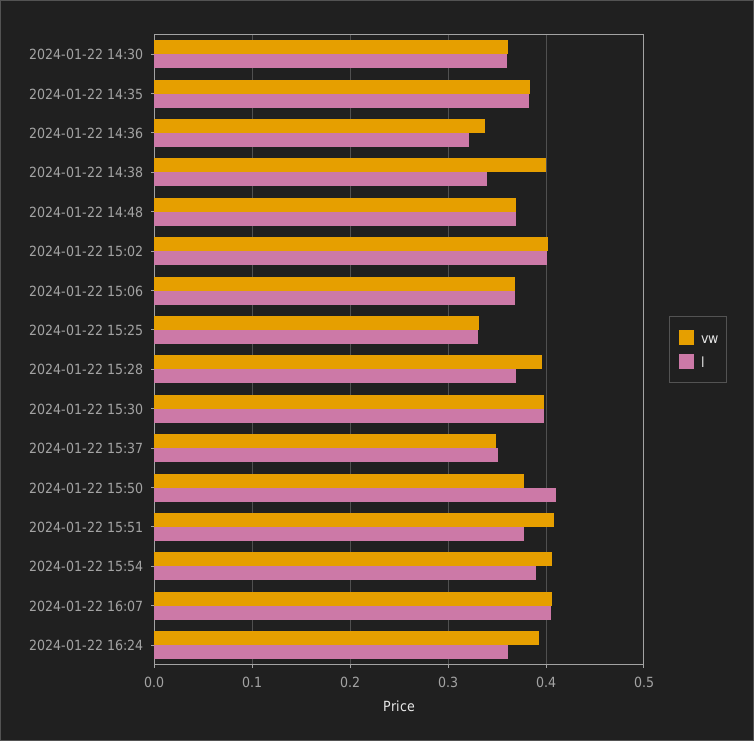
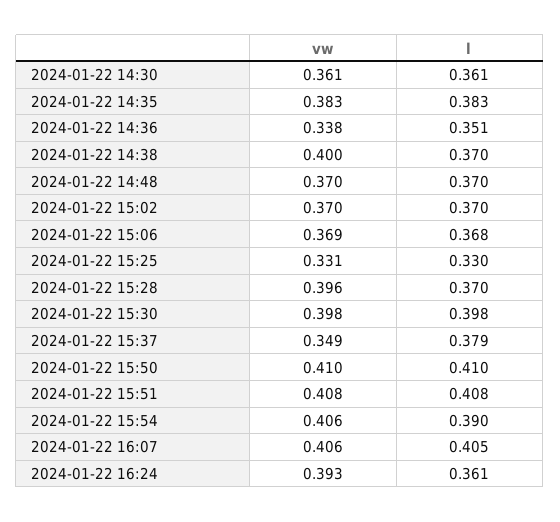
  {
    "vw": {
      "2024-01-22 14:30": 0.361,
      "2024-01-22 14:35": 0.383,
      "2024-01-22 14:36": 0.338,
      "2024-01-22 14:38": 0.4,
      "2024-01-22 14:48": 0.37,
-     "2024-01-22 15:02": 0.4,
+     "2024-01-22 15:02": 0.37,
      "2024-01-22 15:06": 0.369,
      "2024-01-22 15:25": 0.331,
      "2024-01-22 15:28": 0.396,
      "2024-01-22 15:30": 0.398,
      "2024-01-22 15:37": 0.349,
-     "2024-01-22 15:50": 0.38,
+     "2024-01-22 15:50": 0.41,
      "2024-01-22 15:51": 0.408,
      "2024-01-22 15:54": 0.406,
      "2024-01-22 16:07": 0.406,
      "2024-01-22 16:24": 0.393
    },
    "l": {
      "2024-01-22 14:30": 0.361,
      "2024-01-22 14:35": 0.383,
-     "2024-01-22 14:36": 0.32,
+     "2024-01-22 14:36": 0.351,
-     "2024-01-22 14:38": 0.34,
+     "2024-01-22 14:38": 0.37,
      "2024-01-22 14:48": 0.37,
-     "2024-01-22 15:02": 0.4,
+     "2024-01-22 15:02": 0.37,
      "2024-01-22 15:06": 0.368,
      "2024-01-22 15:25": 0.33,
      "2024-01-22 15:28": 0.37,
      "2024-01-22 15:30": 0.398,
-     "2024-01-22 15:37": 0.35,
+     "2024-01-22 15:37": 0.379,
      "2024-01-22 15:50": 0.41,
-     "2024-01-22 15:51": 0.38,
+     "2024-01-22 15:51": 0.408,
      "2024-01-22 15:54": 0.39,
      "2024-01-22 16:07": 0.405,
      "2024-01-22 16:24": 0.361
    }
  }

